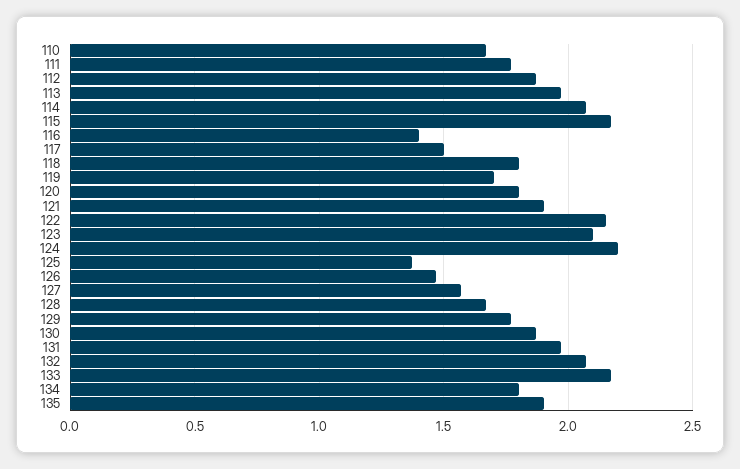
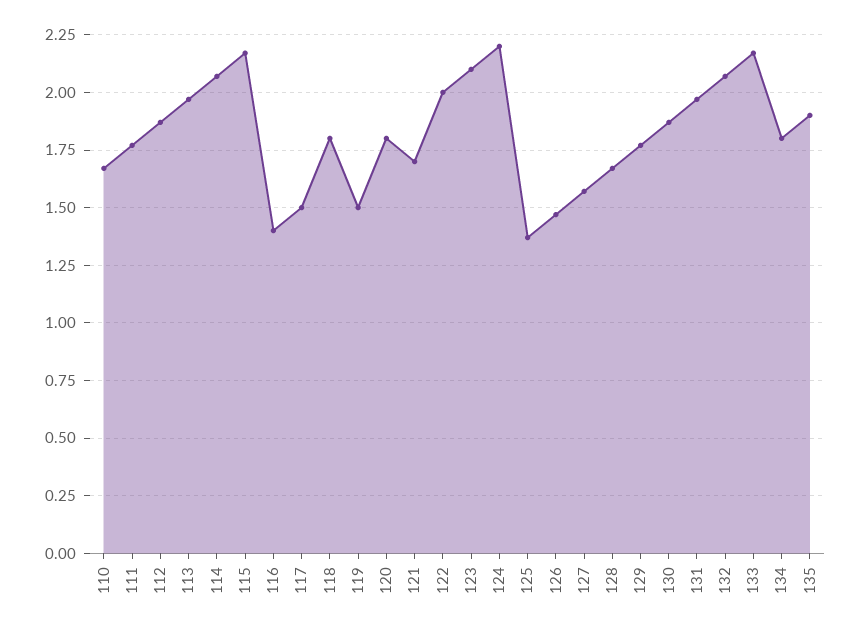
  {
    "110": 1.65,
    "111": 1.75,
    "112": 1.85,
    "113": 1.95,
    "114": 2.05,
    "115": 2.15,
    "116": 1.4,
    "117": 1.5,
    "118": 1.8,
-   "119": 1.7,
+   "119": 1.5,
    "120": 1.8,
-   "121": 1.9,
+   "121": 1.7,
-   "122": 2.15,
+   "122": 2,
    "123": 2.1,
    "124": 2.2,
    "125": 1.35,
    "126": 1.45,
    "127": 1.55,
    "128": 1.65,
    "129": 1.75,
    "130": 1.85,
    "131": 1.95,
    "132": 2.05,
    "133": 2.15,
    "134": 1.8,
    "135": 1.9
  }

